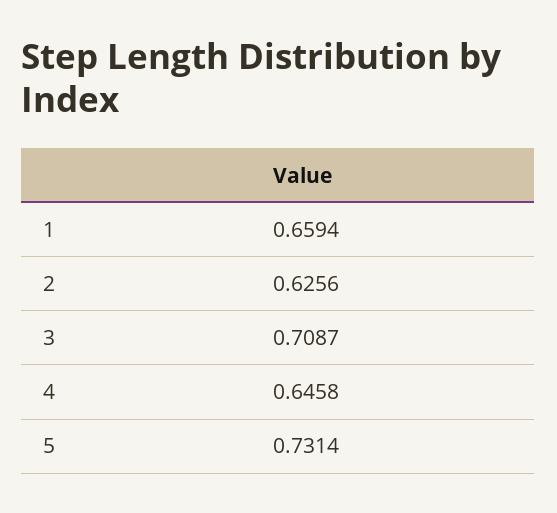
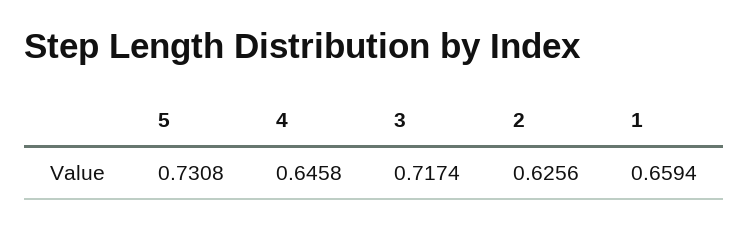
  {
    "1": 0.6594,
    "2": 0.6256,
-   "3": 0.7087,
+   "3": 0.7174,
    "4": 0.6458,
-   "5": 0.7314
+   "5": 0.7308
  }

